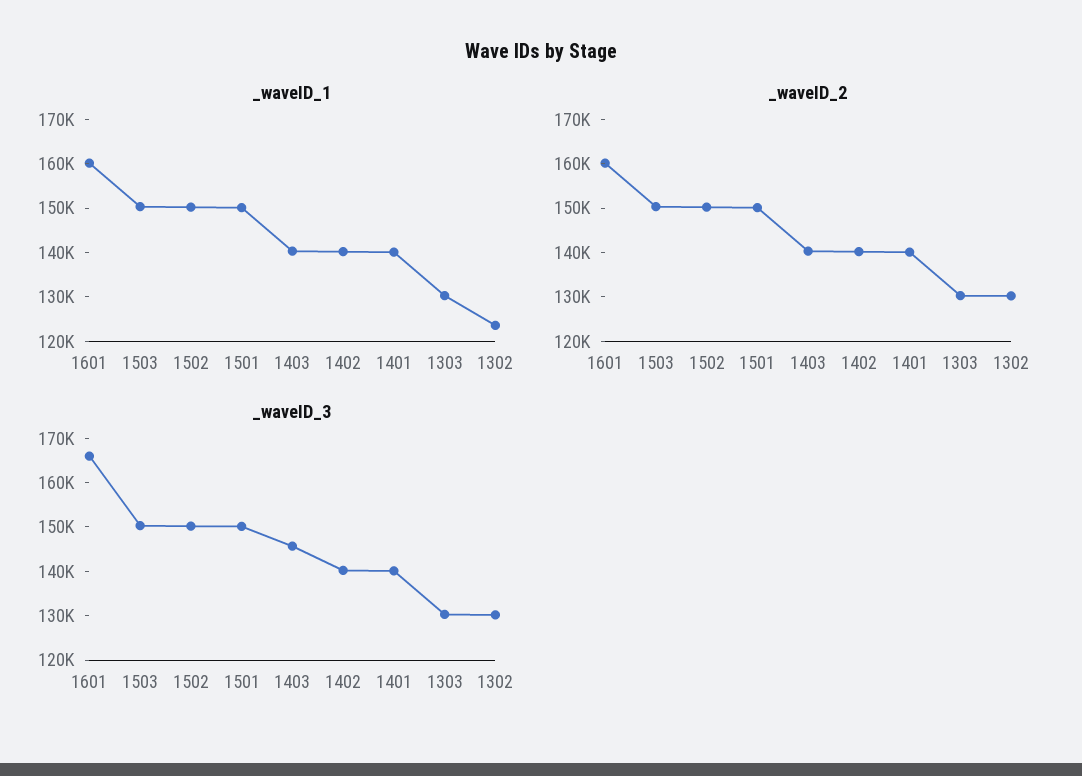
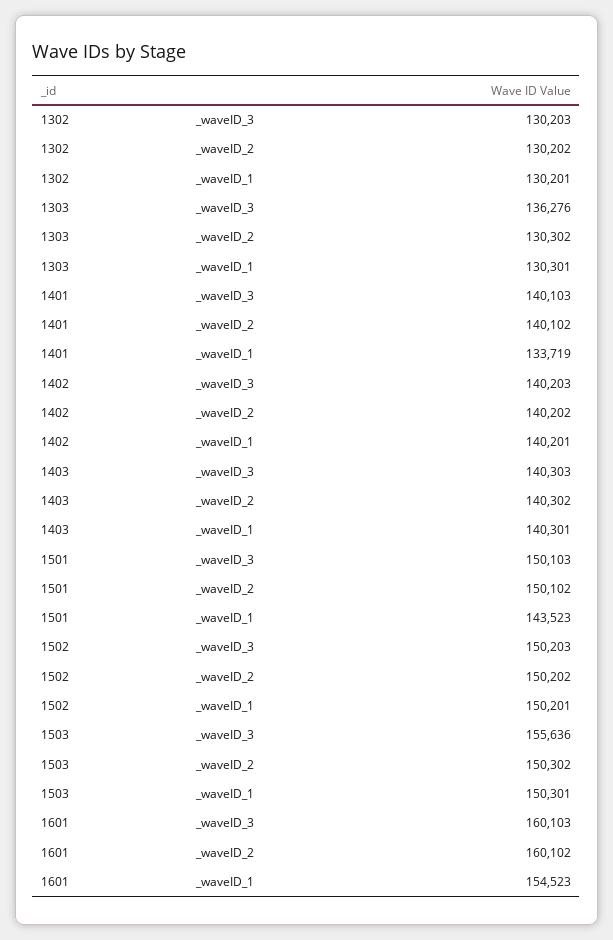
  {
    "_waveID_1": {
-     "1601": 160000,
+     "1601": 154523,
      "1503": 150301,
      "1502": 150201,
-     "1501": 150000,
+     "1501": 143523,
      "1403": 140301,
      "1402": 140201,
-     "1401": 140000,
+     "1401": 133719,
      "1303": 130301,
-     "1302": 124000
+     "1302": 130201
    },
    "_waveID_2": {
      "1601": 160102,
      "1503": 150302,
      "1502": 150202,
      "1501": 150102,
      "1403": 140302,
      "1402": 140202,
      "1401": 140102,
      "1303": 130302,
      "1302": 130202
    },
    "_waveID_3": {
-     "1601": 166000,
+     "1601": 160103,
-     "1503": 150000,
+     "1503": 155636,
      "1502": 150203,
      "1501": 150103,
-     "1403": 146000,
+     "1403": 140303,
      "1402": 140203,
      "1401": 140103,
-     "1303": 130000,
+     "1303": 136276,
      "1302": 130203
    }
  }

